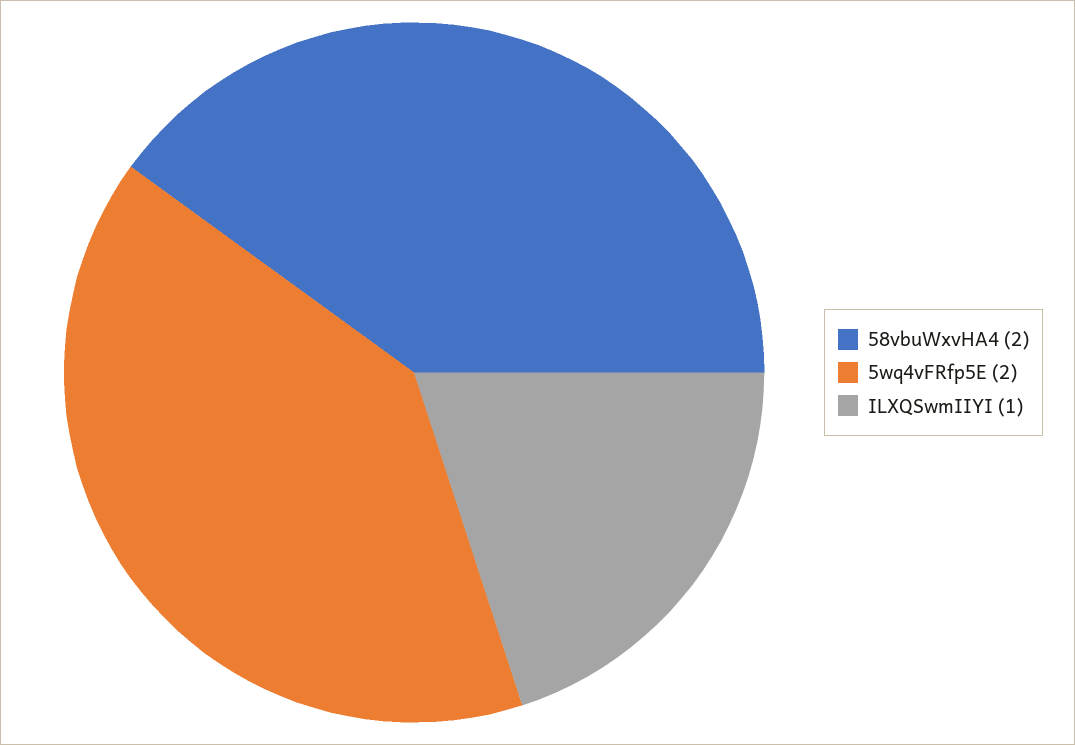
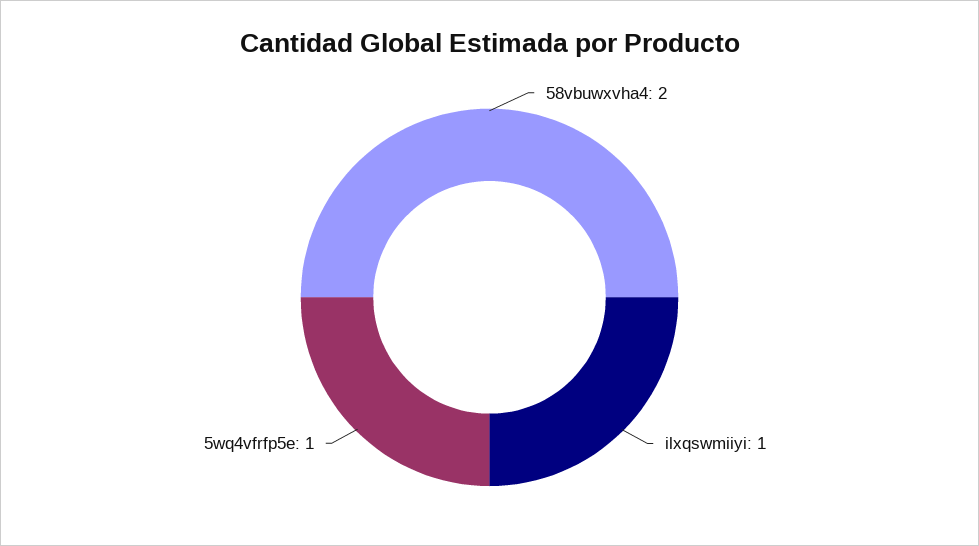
  {
    "58vbuWxvHA4": 2,
-   "5wq4vFRfp5E": 2,
+   "5wq4vFRfp5E": 1,
    "ILXQSwmIIYI": 1
  }

